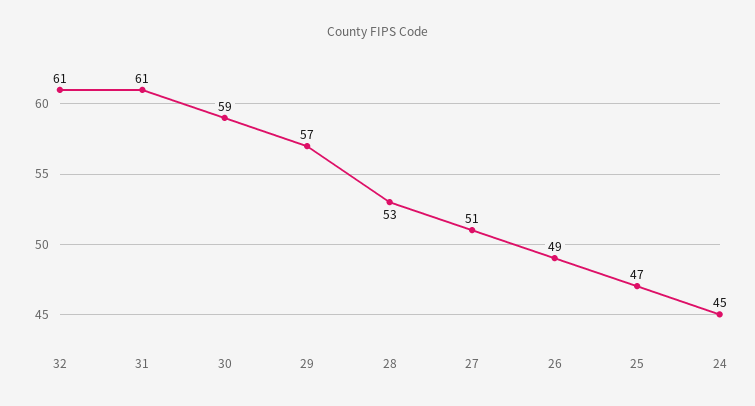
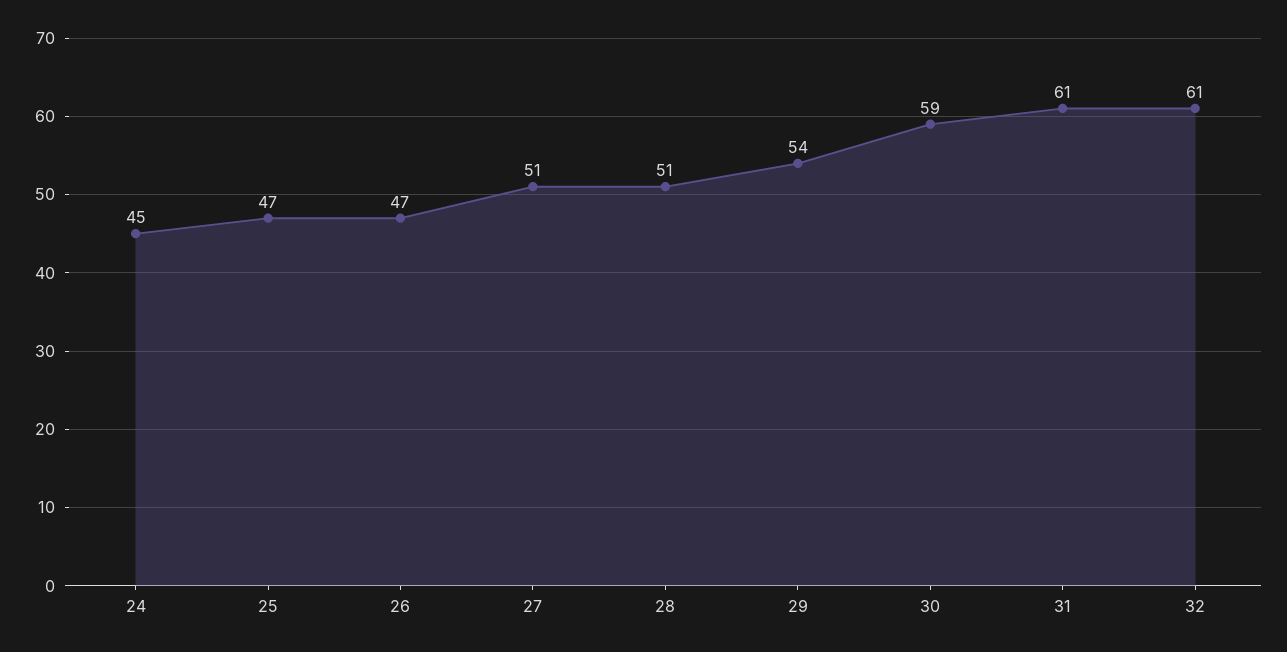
  {
    "32": 61,
    "31": 61,
    "30": 59,
-   "29": 57,
+   "29": 54,
-   "28": 53,
+   "28": 51,
    "27": 51,
-   "26": 49,
+   "26": 47,
    "25": 47,
    "24": 45
  }

